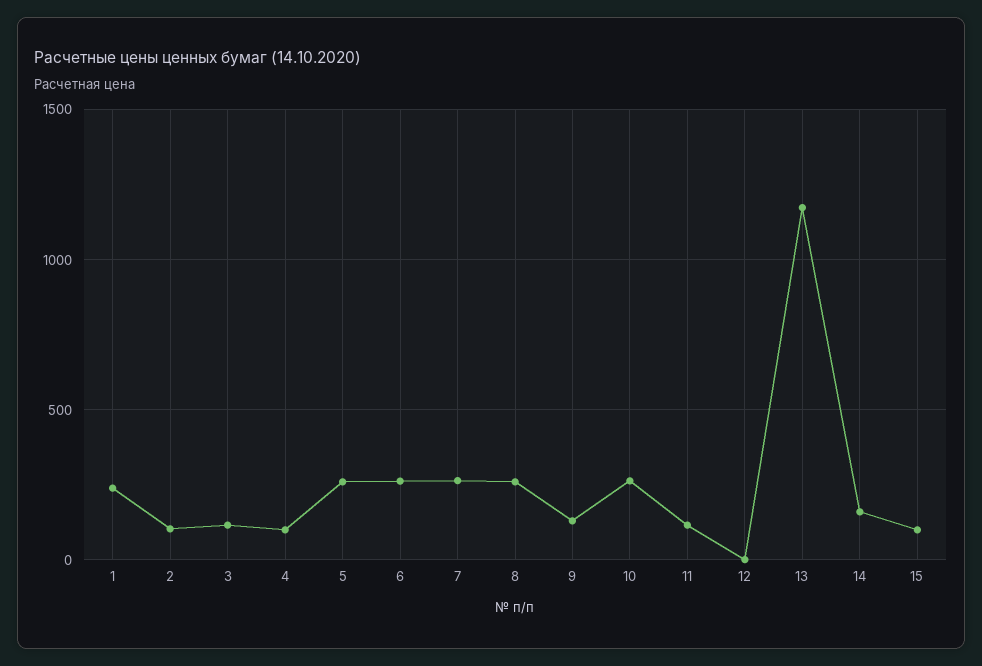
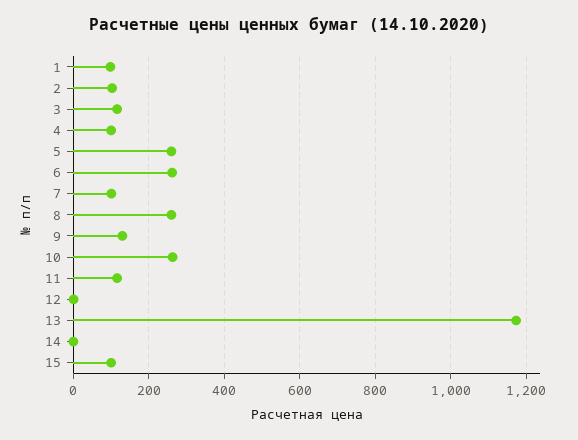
  {
-   "1": 250,
+   "1": 100,
    "2": 100,
    "3": 120,
    "4": 100,
    "5": 260,
    "6": 260,
-   "7": 250,
+   "7": 100,
    "8": 260,
    "9": 140,
    "10": 260,
    "11": 120,
    "12": 0,
    "13": 1180,
-   "14": 150,
+   "14": 0,
    "15": 100
  }

